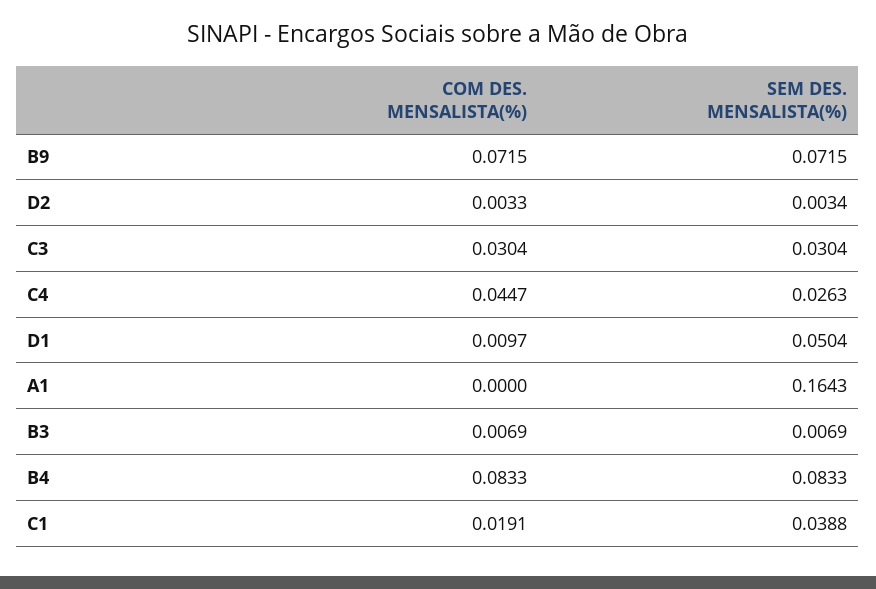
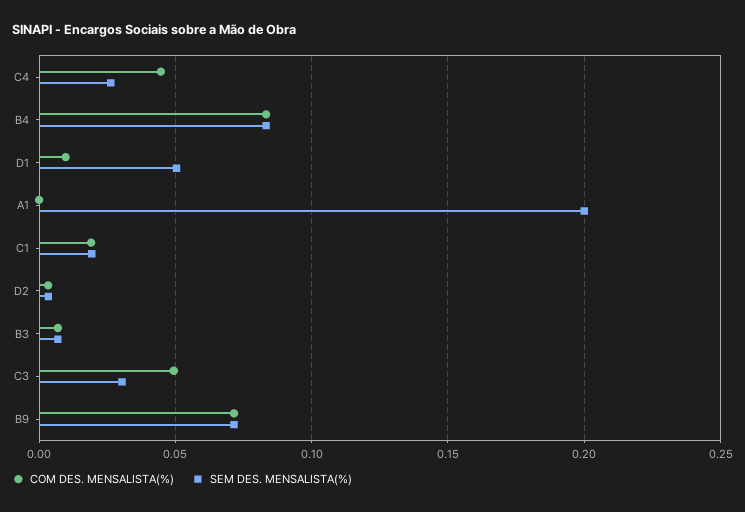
  {
    "COM DES. MENSALISTA(%)": {
      "B9": 0.0715,
      "D2": 0.0033,
-     "C3": 0.0304,
+     "C3": 0.05,
      "C4": 0.0447,
      "D1": 0.0097,
      "A1": 0,
      "B3": 0.0069,
      "B4": 0.0833,
      "C1": 0.0191
    },
    "SEM DES. MENSALISTA(%)": {
      "B9": 0.0715,
      "D2": 0.0034,
      "C3": 0.0304,
      "C4": 0.0263,
      "D1": 0.0504,
-     "A1": 0.1643,
+     "A1": 0.2,
      "B3": 0.0069,
      "B4": 0.0833,
-     "C1": 0.0388
+     "C1": 0.02
    }
  }

